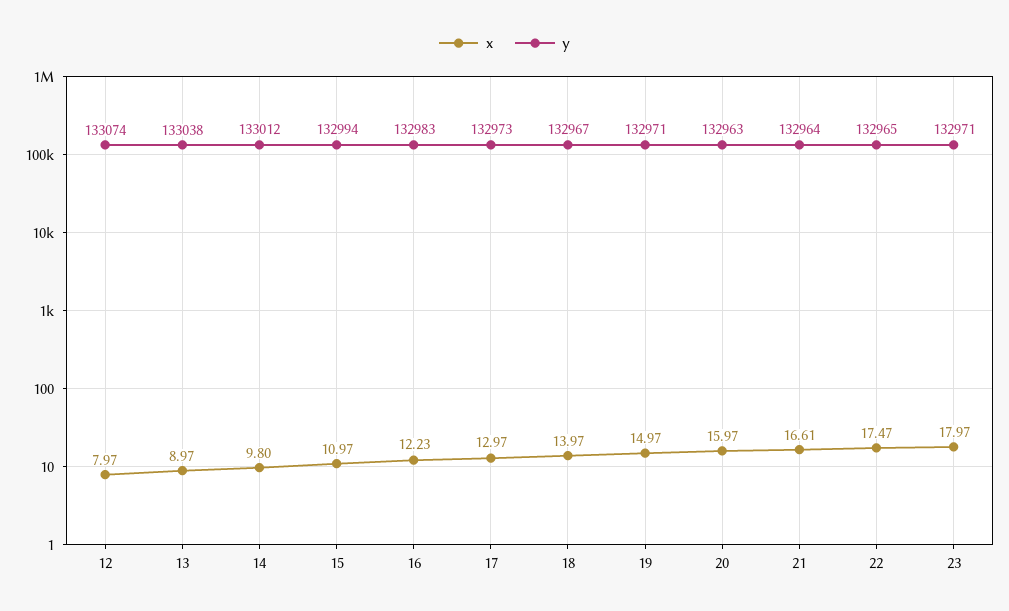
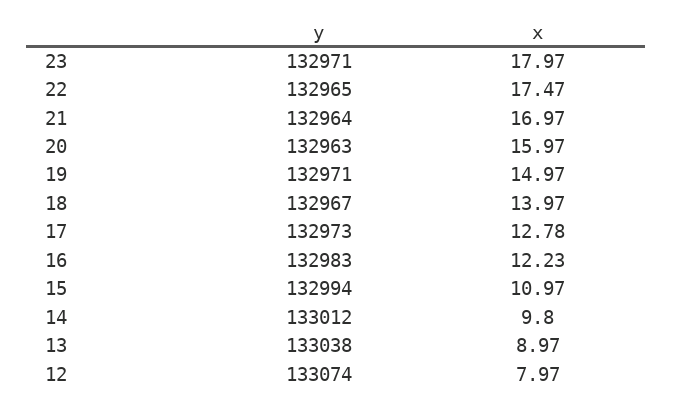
  {
    "x": {
      "12": 7.97,
      "13": 8.97,
      "14": 9.8,
      "15": 10.97,
      "16": 12.23,
-     "17": 12.97,
+     "17": 12.78,
      "18": 13.97,
      "19": 14.97,
      "20": 15.97,
-     "21": 16.61,
+     "21": 16.97,
      "22": 17.47,
      "23": 17.97
    },
    "y": {
      "12": 133074,
      "13": 133038,
      "14": 133012,
      "15": 132994,
      "16": 132983,
      "17": 132973,
      "18": 132967,
      "19": 132971,
      "20": 132963,
      "21": 132964,
      "22": 132965,
      "23": 132971
    }
  }

